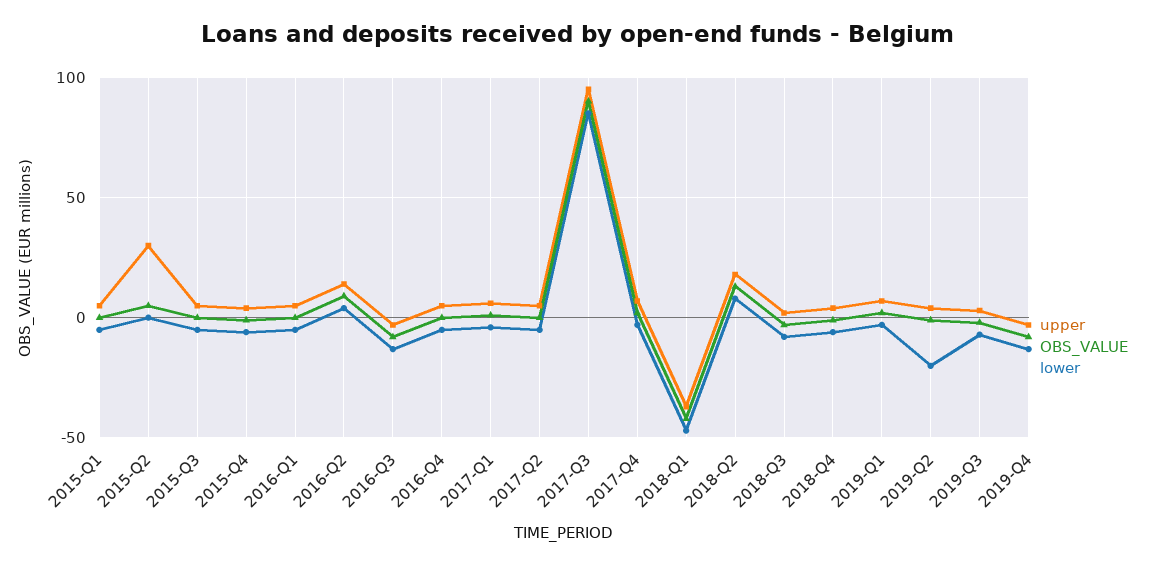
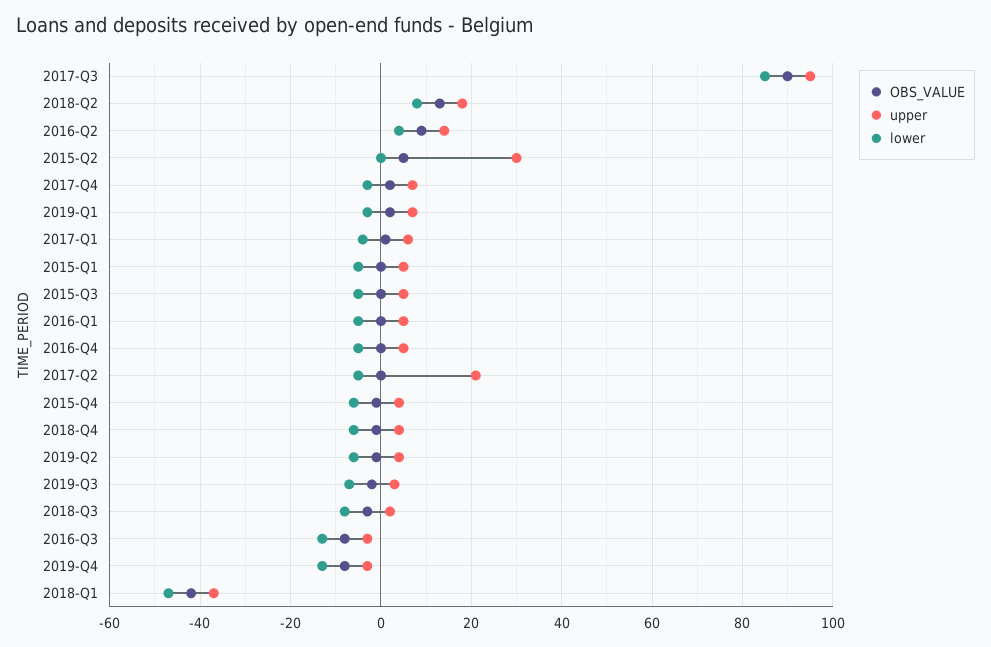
  {
    "upper": {
      "2015-Q1": 5,
      "2015-Q2": 30,
      "2015-Q3": 5,
      "2015-Q4": 5,
      "2016-Q1": 5,
      "2016-Q2": 15,
      "2016-Q3": -5,
      "2016-Q4": 5,
      "2017-Q1": 5,
-     "2017-Q2": 5,
+     "2017-Q2": 20,
      "2017-Q3": 95,
      "2017-Q4": 5,
      "2018-Q1": -35,
      "2018-Q2": 20,
      "2018-Q3": 0,
      "2018-Q4": 5,
      "2019-Q1": 5,
      "2019-Q2": 5,
      "2019-Q3": 5,
      "2019-Q4": -5
    },
    "OBS_VALUE": {
      "2015-Q1": 0,
      "2015-Q2": 5,
      "2015-Q3": 0,
      "2015-Q4": 0,
      "2016-Q1": 0,
      "2016-Q2": 10,
      "2016-Q3": -10,
      "2016-Q4": 0,
      "2017-Q1": 0,
      "2017-Q2": 0,
      "2017-Q3": 90,
      "2017-Q4": 0,
      "2018-Q1": -40,
      "2018-Q2": 15,
      "2018-Q3": -5,
      "2018-Q4": 0,
      "2019-Q1": 0,
      "2019-Q2": 0,
      "2019-Q3": 0,
      "2019-Q4": -10
    },
    "lower": {
      "2015-Q1": -5,
      "2015-Q2": 0,
      "2015-Q3": -5,
      "2015-Q4": -5,
      "2016-Q1": -5,
      "2016-Q2": 5,
      "2016-Q3": -15,
      "2016-Q4": -5,
      "2017-Q1": -5,
      "2017-Q2": -5,
      "2017-Q3": 85,
      "2017-Q4": -5,
      "2018-Q1": -45,
      "2018-Q2": 10,
      "2018-Q3": -10,
      "2018-Q4": -5,
      "2019-Q1": -5,
-     "2019-Q2": -20,
+     "2019-Q2": -5,
      "2019-Q3": -5,
      "2019-Q4": -15
    }
  }

